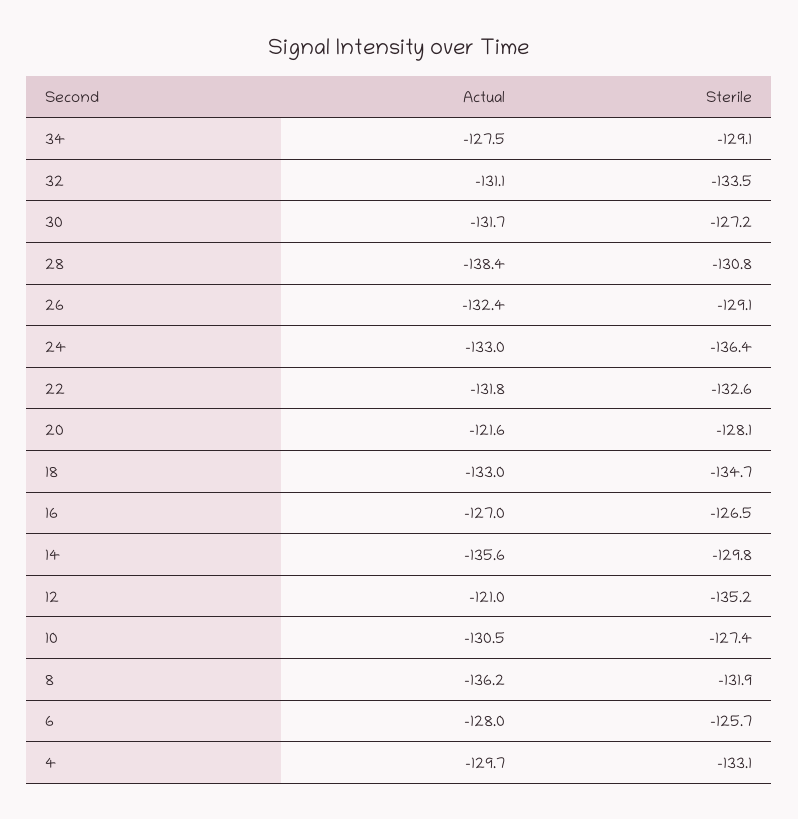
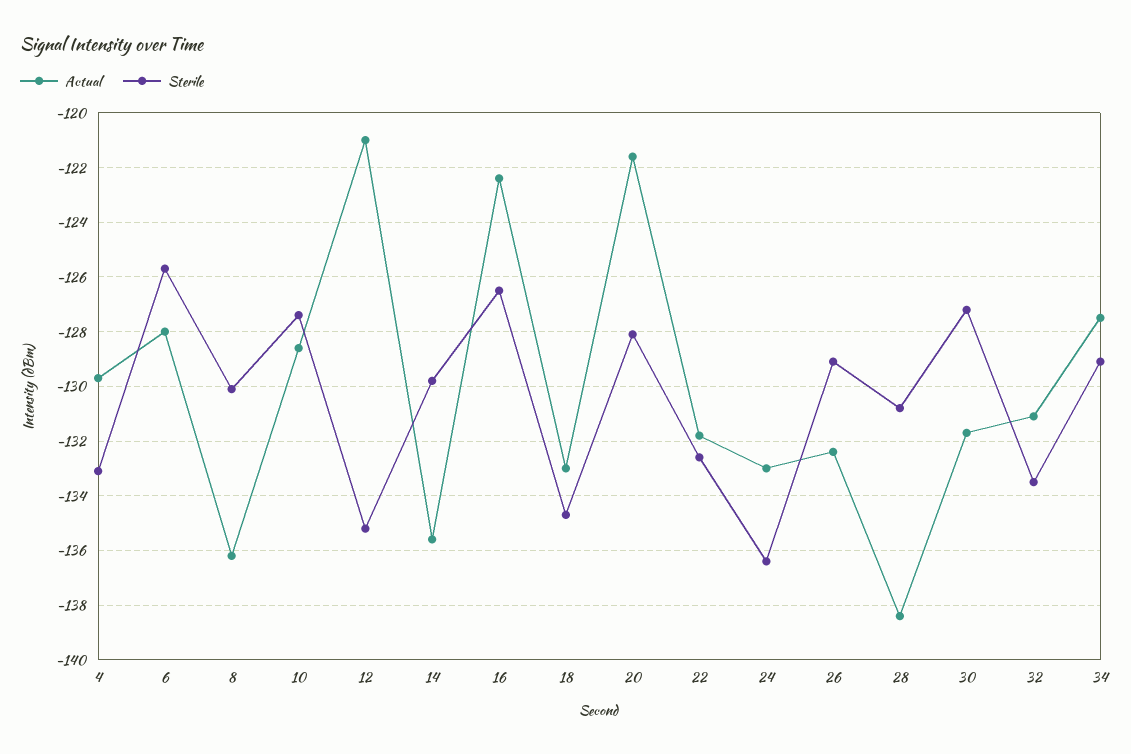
  {
    "Actual": {
      "34": -127.5,
      "32": -131.1,
      "30": -131.7,
      "28": -138.4,
      "26": -132.4,
      "24": -133,
      "22": -131.8,
      "20": -121.6,
      "18": -133,
-     "16": -127,
+     "16": -122.5,
      "14": -135.6,
      "12": -121,
-     "10": -130.5,
+     "10": -128.5,
      "8": -136.2,
      "6": -128,
      "4": -129.7
    },
    "Sterile": {
      "34": -129.1,
      "32": -133.5,
      "30": -127.2,
      "28": -130.8,
      "26": -129.1,
      "24": -136.4,
      "22": -132.6,
      "20": -128.1,
      "18": -134.7,
      "16": -126.5,
      "14": -129.8,
      "12": -135.2,
      "10": -127.4,
-     "8": -131.9,
+     "8": -130,
      "6": -125.7,
      "4": -133.1
    }
  }

